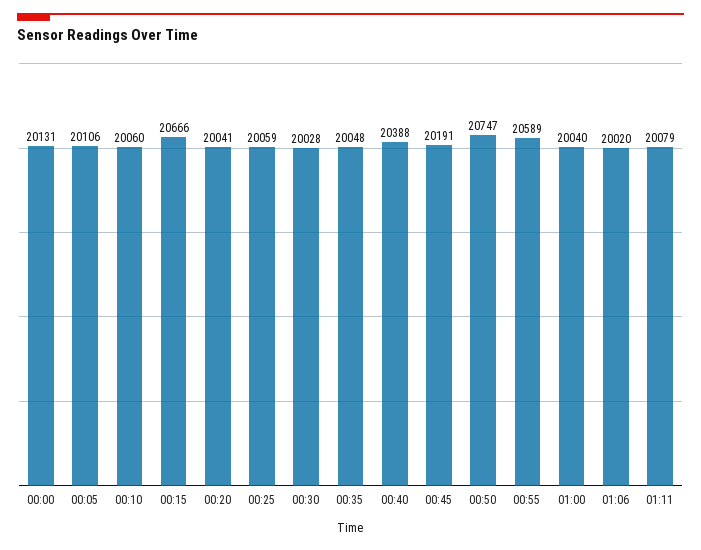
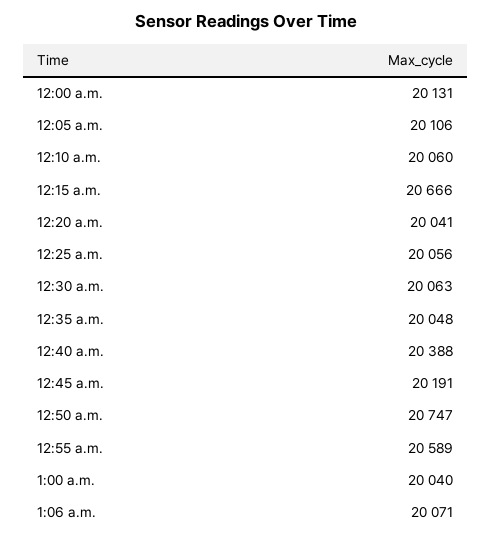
  {
    "00:00": 20131,
    "00:05": 20106,
    "00:10": 20060,
    "00:15": 20666,
    "00:20": 20041,
-   "00:25": 20059,
+   "00:25": 20056,
-   "00:30": 20028,
+   "00:30": 20063,
    "00:35": 20048,
    "00:40": 20388,
    "00:45": 20191,
    "00:50": 20747,
    "00:55": 20589,
    "01:00": 20040,
-   "01:06": 20020,
+   "01:06": 20071
-   "01:11": 20079
  }

